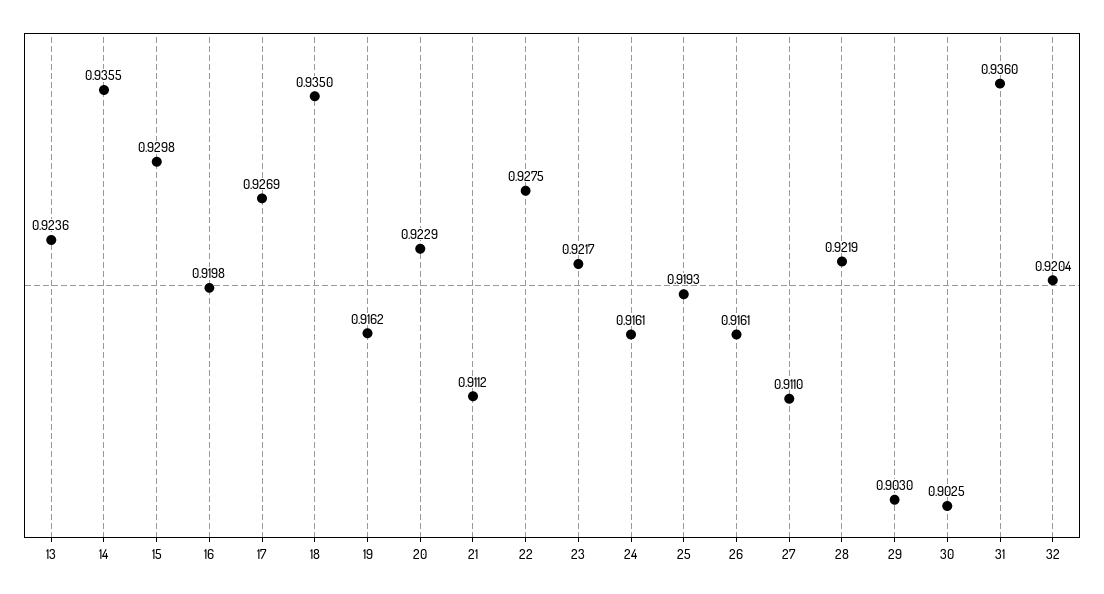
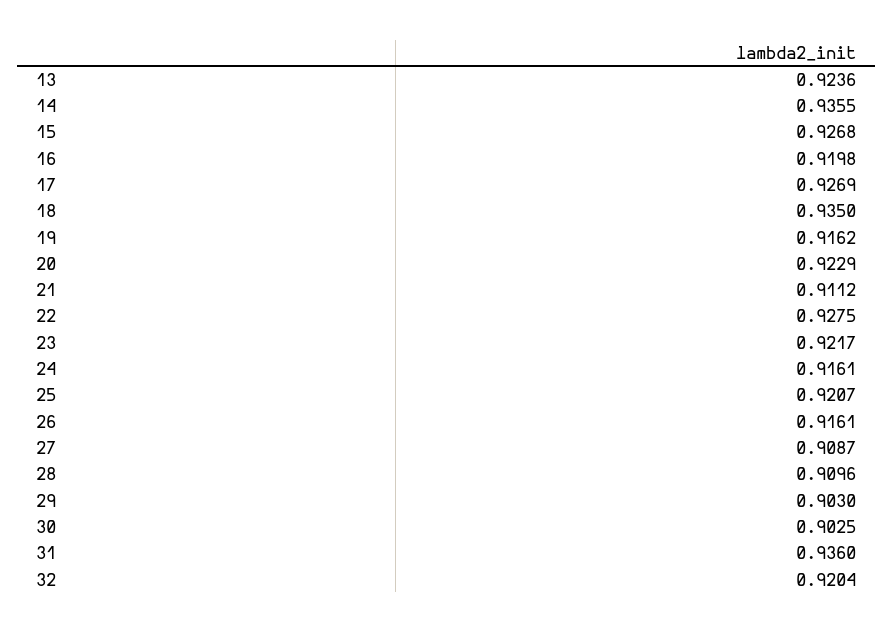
  {
    "13": 0.9236,
    "14": 0.9355,
-   "15": 0.9298,
+   "15": 0.9268,
    "16": 0.9198,
    "17": 0.9269,
    "18": 0.935,
    "19": 0.9162,
    "20": 0.9229,
    "21": 0.9112,
    "22": 0.9275,
    "23": 0.9217,
    "24": 0.9161,
-   "25": 0.9193,
+   "25": 0.9207,
    "26": 0.9161,
-   "27": 0.911,
+   "27": 0.9087,
-   "28": 0.9219,
+   "28": 0.9096,
    "29": 0.903,
    "30": 0.9025,
    "31": 0.936,
    "32": 0.9204
  }

